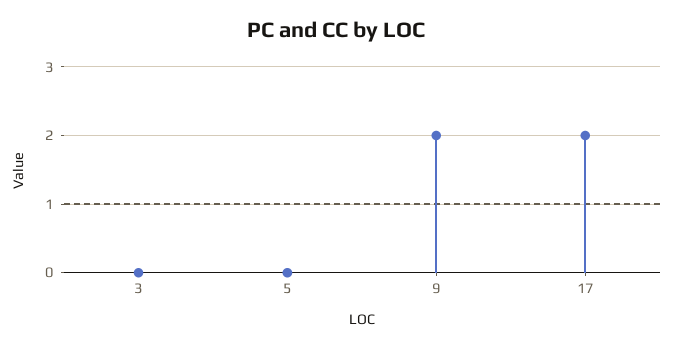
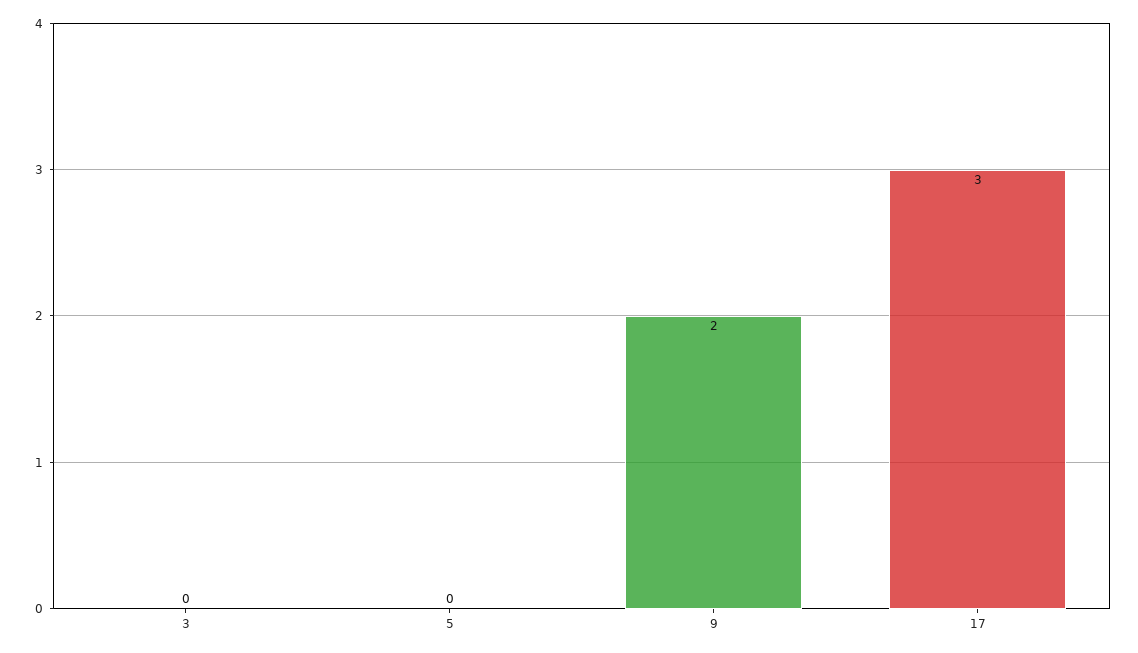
  {
    "3": 0,
    "5": 0,
    "9": 2,
-   "17": 2
+   "17": 3
  }

